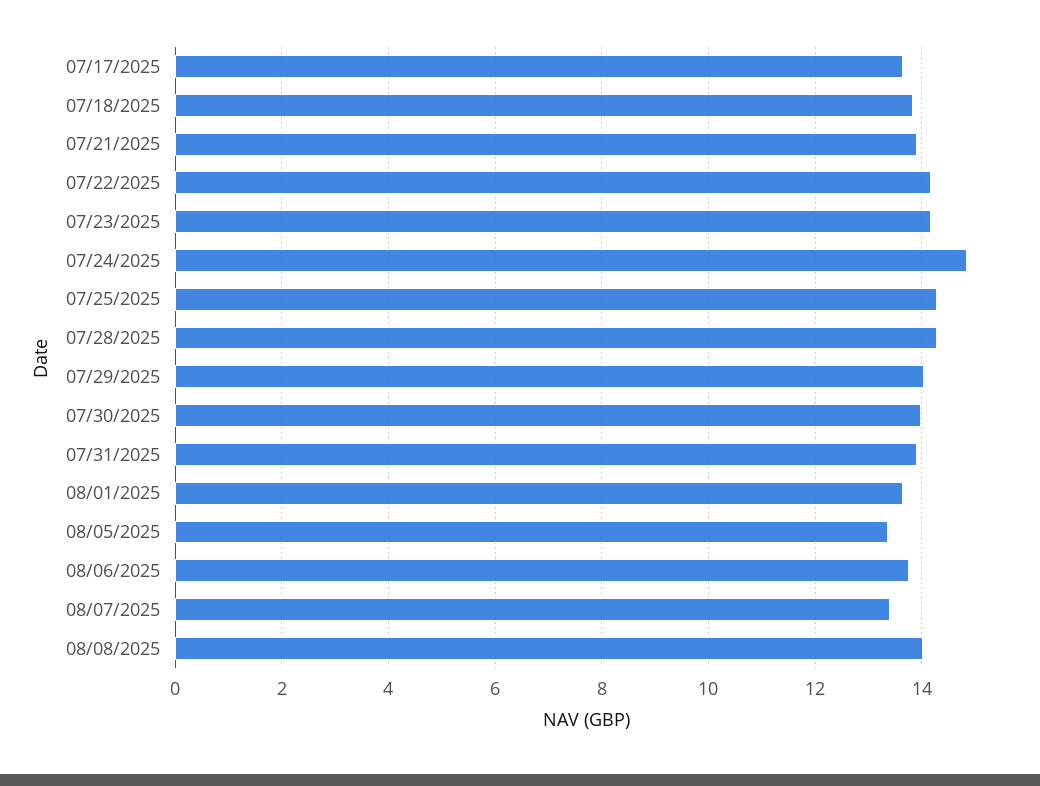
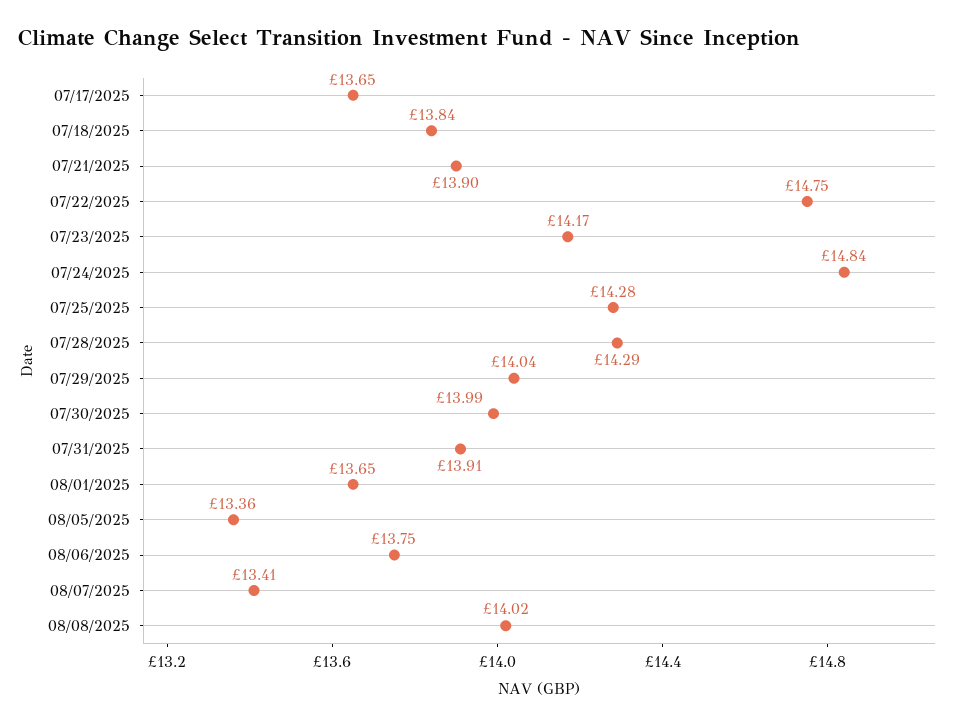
  {
    "07/17/2025": 13.65,
    "07/18/2025": 13.84,
    "07/21/2025": 13.9,
-   "07/22/2025": 14.2,
+   "07/22/2025": 14.75,
    "07/23/2025": 14.17,
    "07/24/2025": 14.84,
    "07/25/2025": 14.28,
    "07/28/2025": 14.29,
    "07/29/2025": 14.04,
    "07/30/2025": 13.99,
    "07/31/2025": 13.91,
    "08/01/2025": 13.65,
    "08/05/2025": 13.36,
    "08/06/2025": 13.75,
    "08/07/2025": 13.41,
    "08/08/2025": 14.02
  }

